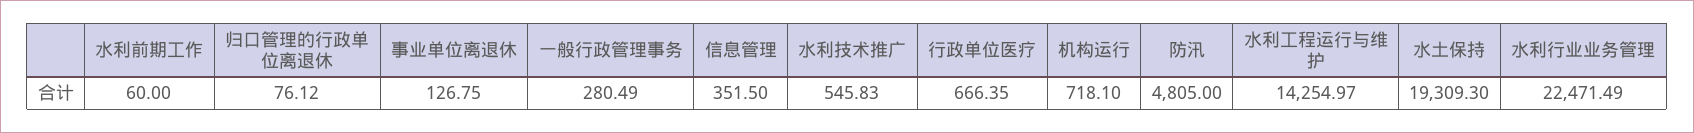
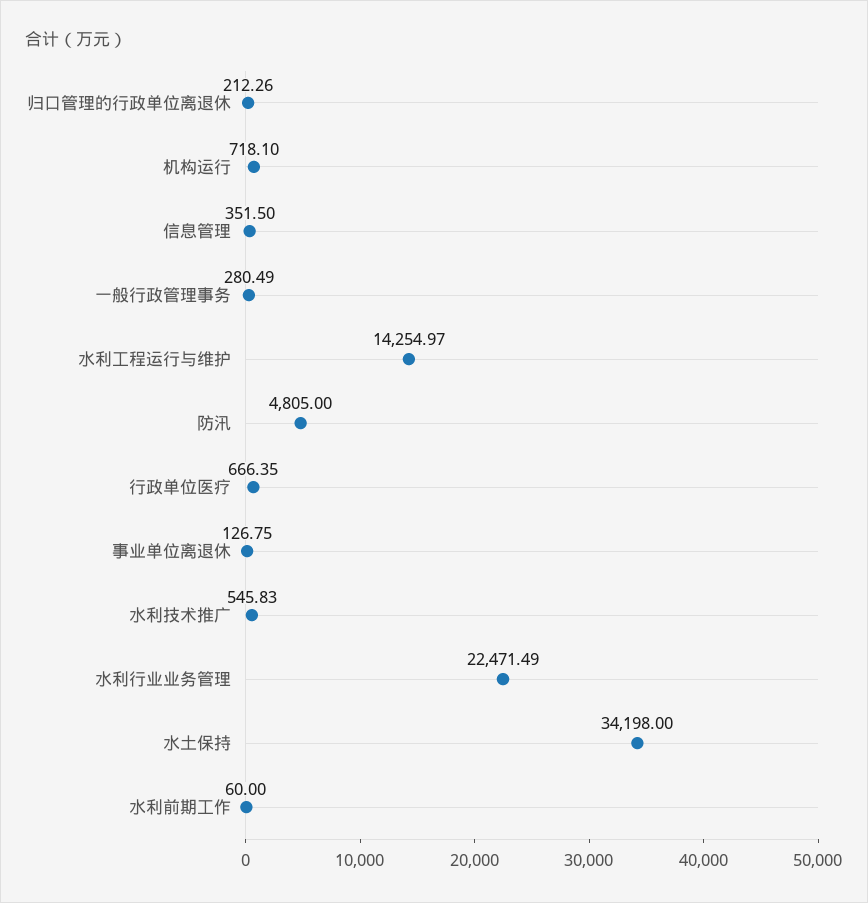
  {
    "水利前期工作": 60,
-   "归口管理的行政单位离退休": 76.12,
+   "归口管理的行政单位离退休": 212.26,
    "事业单位离退休": 126.75,
    "一般行政管理事务": 280.49,
    "信息管理": 351.5,
    "水利技术推广": 545.83,
    "行政单位医疗": 666.35,
    "机构运行": 718.1,
    "防汛": 4805,
    "水利工程运行与维护": 14254.97,
-   "水土保持": 19309.3,
+   "水土保持": 34198,
    "水利行业业务管理": 22471.49
  }

